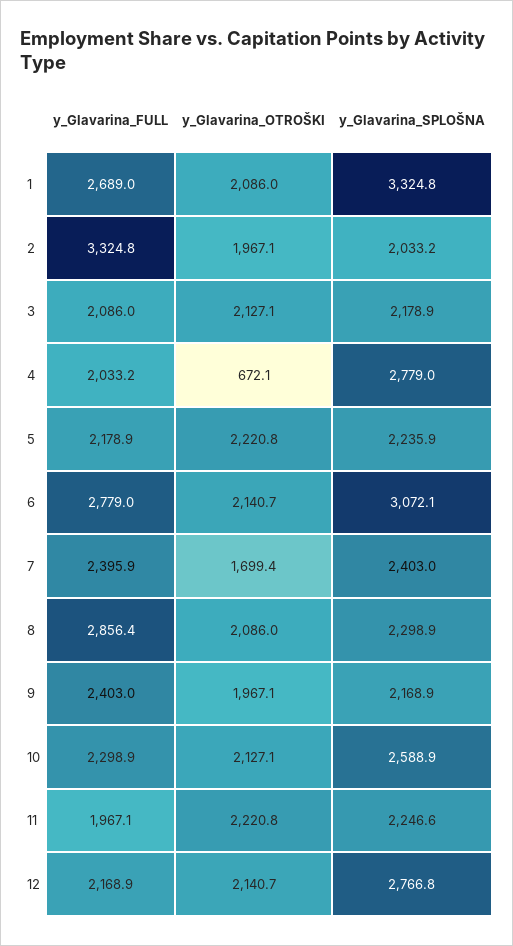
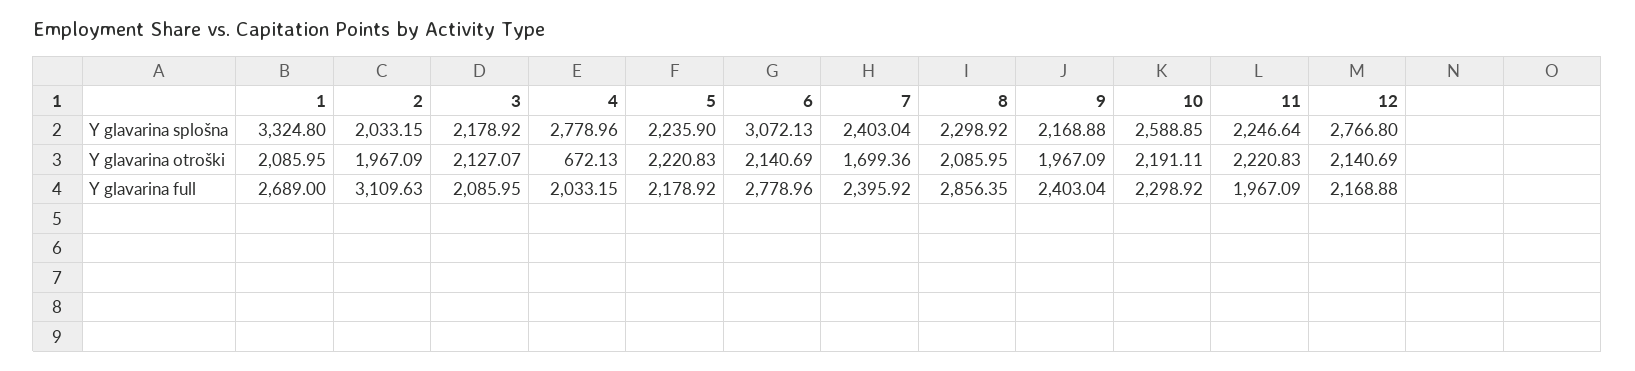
  {
    "y_Glavarina_FULL": {
      "1": 2689,
-     "2": 3324.8,
+     "2": 3109.63,
      "3": 2085.95,
      "4": 2033.15,
      "5": 2178.92,
      "6": 2778.96,
      "7": 2395.92,
      "8": 2856.35,
      "9": 2403.04,
      "10": 2298.92,
      "11": 1967.09,
      "12": 2168.88
    },
    "y_Glavarina_OTROŠKI": {
      "1": 2085.95,
      "2": 1967.09,
      "3": 2127.07,
      "4": 672.13,
      "5": 2220.83,
      "6": 2140.69,
      "7": 1699.36,
      "8": 2085.95,
      "9": 1967.09,
-     "10": 2127.1,
+     "10": 2191.11,
      "11": 2220.83,
      "12": 2140.69
    },
    "y_Glavarina_SPLOŠNA": {
      "1": 3324.8,
      "2": 2033.15,
      "3": 2178.92,
      "4": 2778.96,
      "5": 2235.9,
      "6": 3072.13,
      "7": 2403.04,
      "8": 2298.92,
      "9": 2168.88,
      "10": 2588.85,
      "11": 2246.64,
      "12": 2766.8
    }
  }

